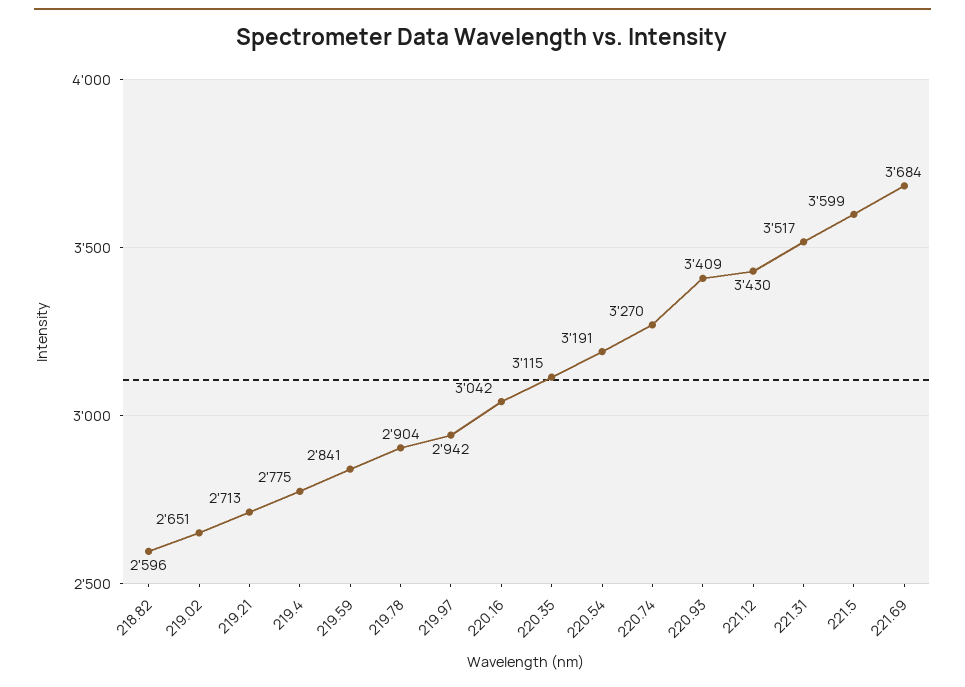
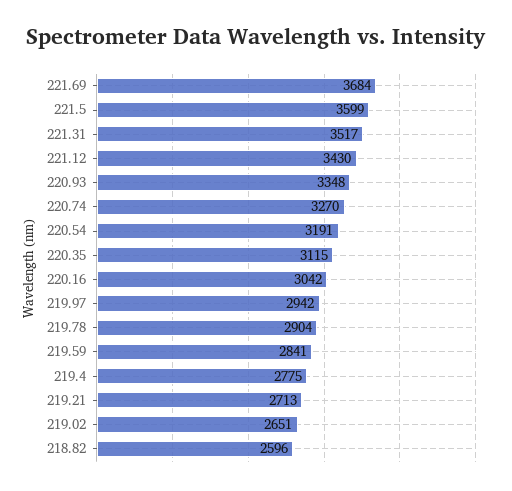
  {
    "218.82": 2596,
    "219.02": 2651,
    "219.21": 2713,
    "219.4": 2775,
    "219.59": 2841,
    "219.78": 2904,
    "219.97": 2942,
    "220.16": 3042,
    "220.35": 3115,
    "220.54": 3191,
    "220.74": 3270,
-   "220.93": 3409,
+   "220.93": 3348,
    "221.12": 3430,
    "221.31": 3517,
    "221.5": 3599,
    "221.69": 3684
  }

